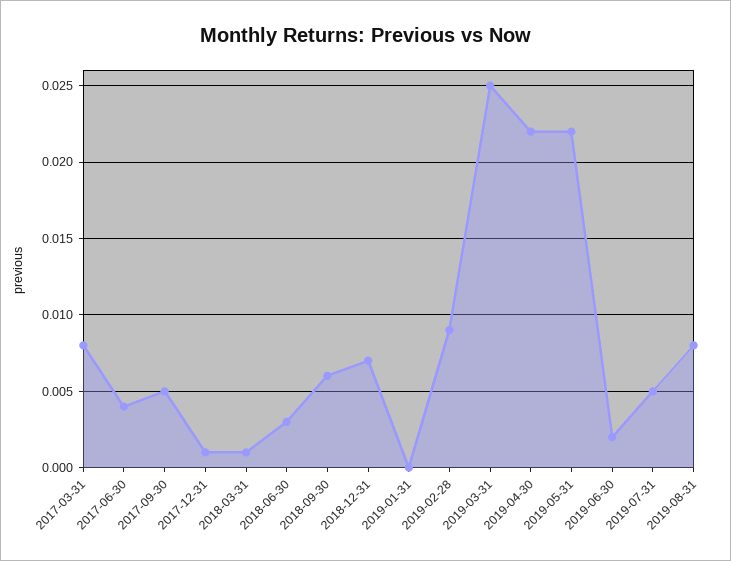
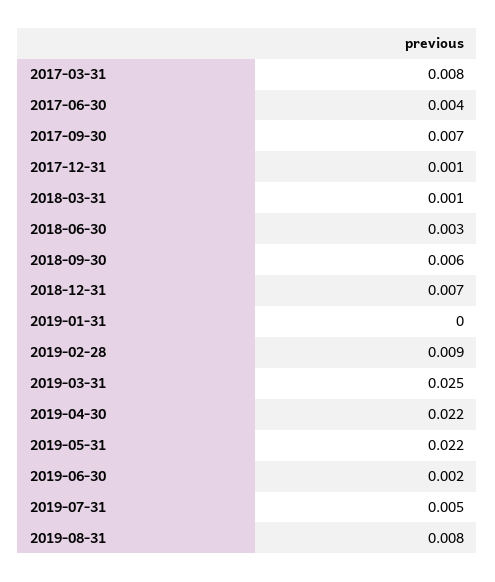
  {
    "2017-03-31": 0.008,
    "2017-06-30": 0.004,
-   "2017-09-30": 0.005,
+   "2017-09-30": 0.007,
    "2017-12-31": 0.001,
    "2018-03-31": 0.001,
    "2018-06-30": 0.003,
    "2018-09-30": 0.006,
    "2018-12-31": 0.007,
    "2019-01-31": 0,
    "2019-02-28": 0.009,
    "2019-03-31": 0.025,
    "2019-04-30": 0.022,
    "2019-05-31": 0.022,
    "2019-06-30": 0.002,
    "2019-07-31": 0.005,
    "2019-08-31": 0.008
  }

